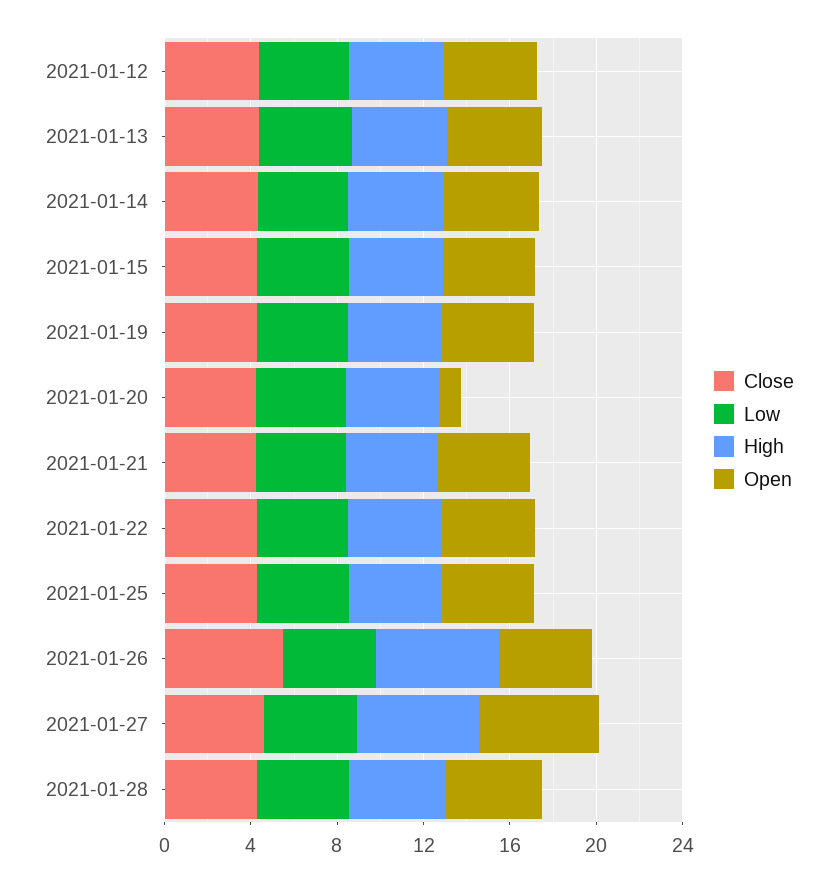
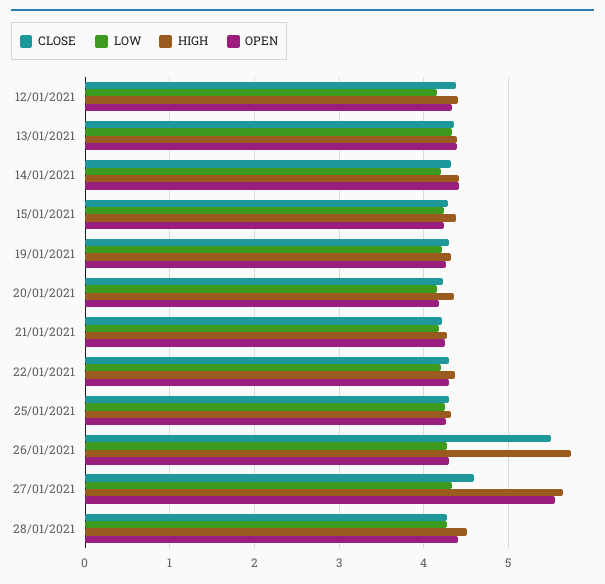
  {
    "Close": {
      "2021-01-12": 4.4,
      "2021-01-13": 4.4,
      "2021-01-14": 4.3,
      "2021-01-15": 4.3,
      "2021-01-19": 4.3,
      "2021-01-20": 4.2,
      "2021-01-21": 4.2,
      "2021-01-22": 4.3,
      "2021-01-25": 4.3,
      "2021-01-26": 5.5,
      "2021-01-27": 4.6,
      "2021-01-28": 4.3
    },
    "Low": {
      "2021-01-12": 4.2,
      "2021-01-13": 4.3,
      "2021-01-14": 4.2,
      "2021-01-15": 4.2,
      "2021-01-19": 4.2,
      "2021-01-20": 4.2,
      "2021-01-21": 4.2,
      "2021-01-22": 4.2,
      "2021-01-25": 4.3,
      "2021-01-26": 4.3,
      "2021-01-27": 4.3,
      "2021-01-28": 4.3
    },
    "High": {
      "2021-01-12": 4.4,
      "2021-01-13": 4.4,
      "2021-01-14": 4.4,
      "2021-01-15": 4.4,
      "2021-01-19": 4.3,
      "2021-01-20": 4.4,
      "2021-01-21": 4.3,
      "2021-01-22": 4.4,
      "2021-01-25": 4.3,
      "2021-01-26": 5.7,
      "2021-01-27": 5.7,
      "2021-01-28": 4.5
    },
    "Open": {
      "2021-01-12": 4.3,
      "2021-01-13": 4.4,
      "2021-01-14": 4.4,
      "2021-01-15": 4.2,
      "2021-01-19": 4.3,
-     "2021-01-20": 1,
+     "2021-01-20": 4.2,
      "2021-01-21": 4.3,
      "2021-01-22": 4.3,
      "2021-01-25": 4.3,
      "2021-01-26": 4.3,
      "2021-01-27": 5.6,
      "2021-01-28": 4.4
    }
  }

